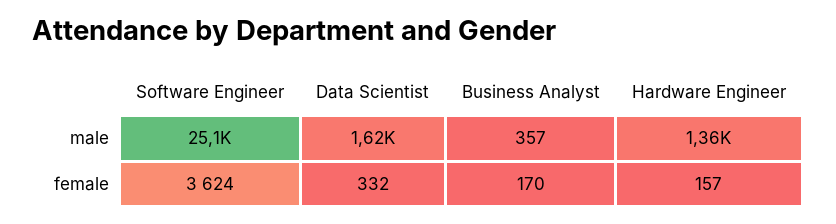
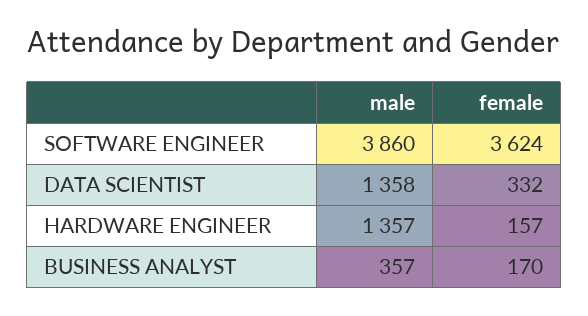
  {
    "Software Engineer": {
-     "male": 25100,
+     "male": 3860,
      "female": 3624
    },
    "Data Scientist": {
-     "male": 1620,
+     "male": 1358,
      "female": 332
    },
    "Business Analyst": {
      "male": 357,
      "female": 170
    },
    "Hardware Engineer": {
      "male": 1357,
      "female": 157
    }
  }

